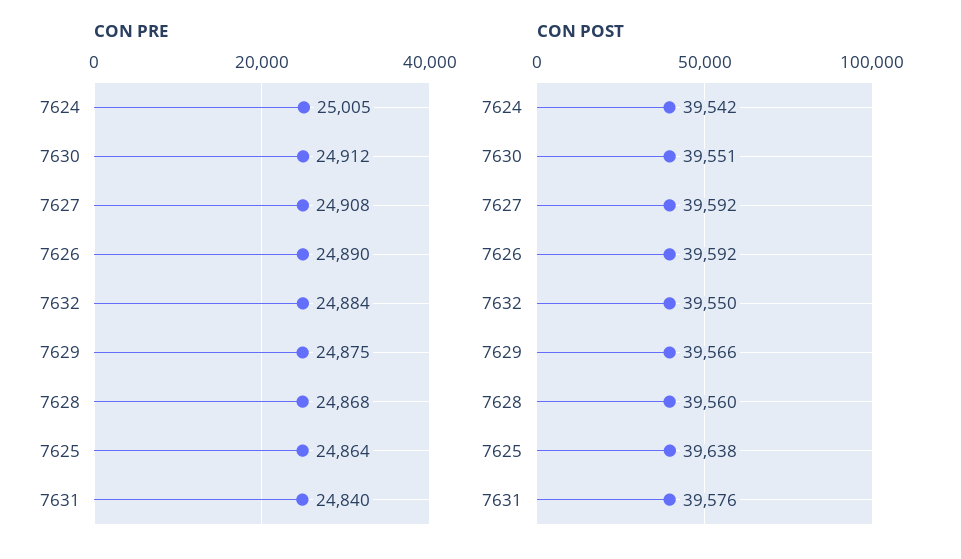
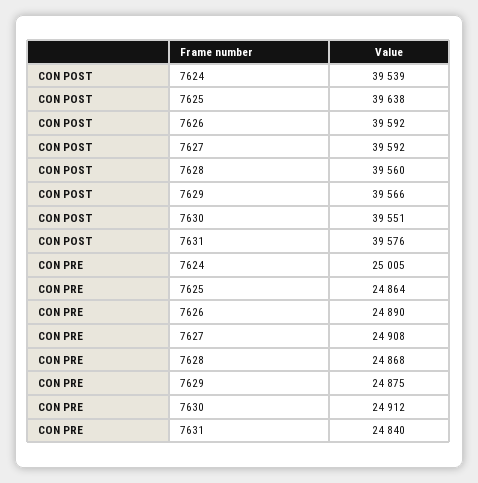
  {
    "CON PRE": {
      "7624": 25005,
      "7630": 24912,
      "7627": 24908,
      "7626": 24890,
-     "7632": 24884,
      "7629": 24875,
      "7628": 24868,
      "7625": 24864,
      "7631": 24840
    },
    "CON POST": {
-     "7624": 39542,
+     "7624": 39539,
      "7630": 39551,
      "7627": 39592,
      "7626": 39592,
-     "7632": 39550,
      "7629": 39566,
      "7628": 39560,
      "7625": 39638,
      "7631": 39576
    }
  }

